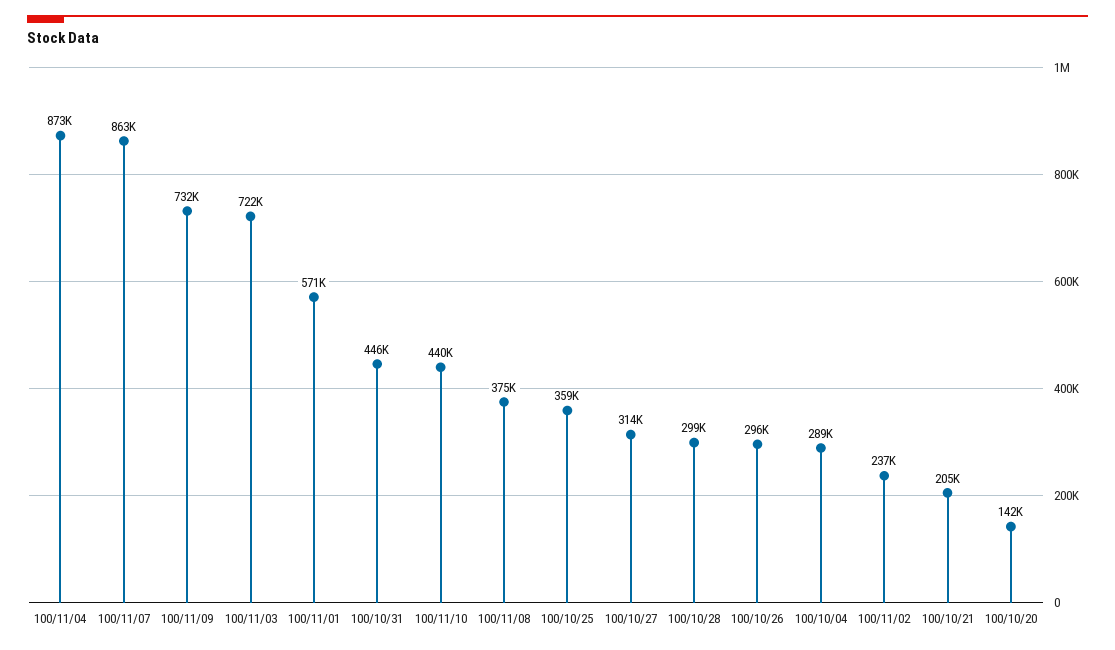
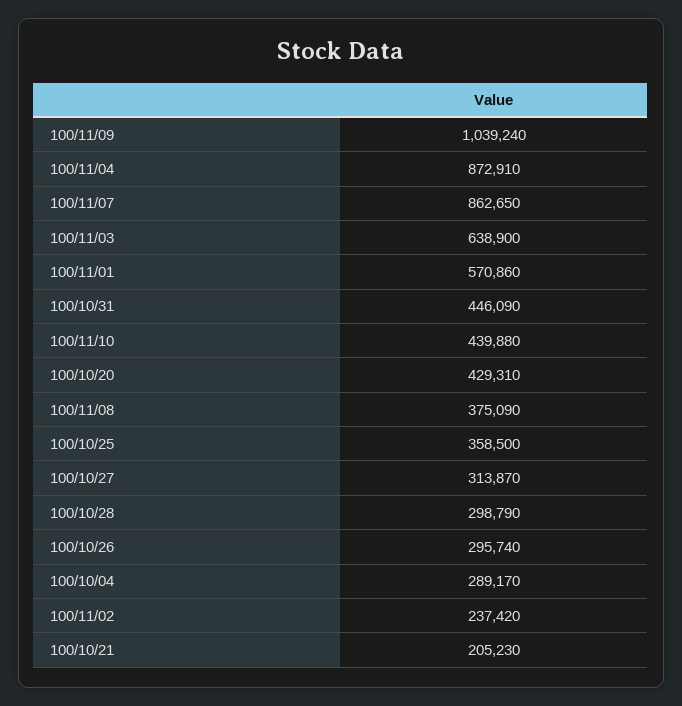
  {
    "100/11/04": 872910,
    "100/11/07": 862650,
-   "100/11/09": 732000,
+   "100/11/09": 1039240,
-   "100/11/03": 722000,
+   "100/11/03": 638900,
    "100/11/01": 570860,
    "100/10/31": 446090,
    "100/11/10": 439880,
    "100/11/08": 375090,
    "100/10/25": 358500,
    "100/10/27": 313870,
    "100/10/28": 298790,
    "100/10/26": 295740,
    "100/10/04": 289170,
    "100/11/02": 237420,
    "100/10/21": 205230,
-   "100/10/20": 142000
+   "100/10/20": 429310
  }

